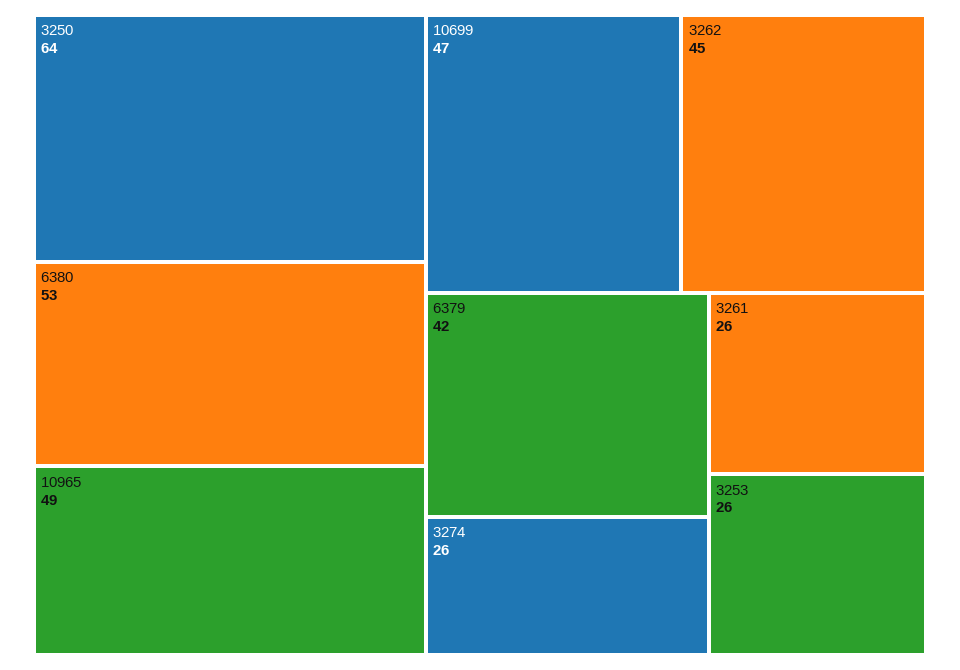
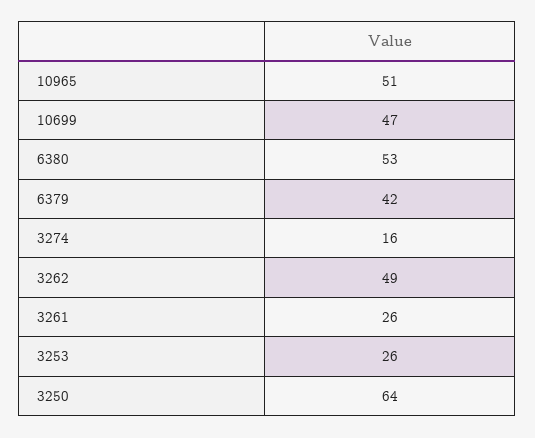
  {
    "3250": 64,
    "6380": 53,
-   "10965": 49,
+   "10965": 51,
    "10699": 47,
-   "3262": 45,
+   "3262": 49,
    "6379": 42,
-   "3274": 26,
+   "3274": 16,
    "3261": 26,
    "3253": 26
  }

